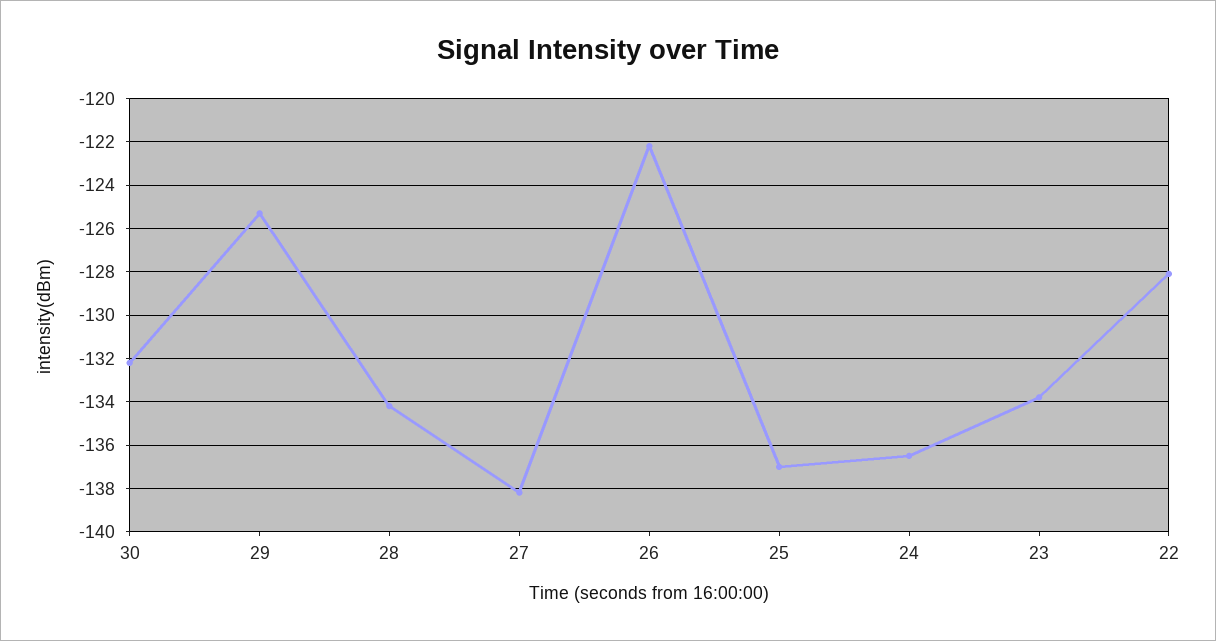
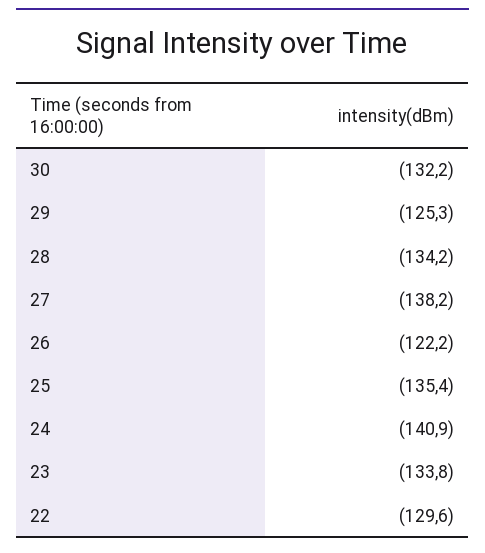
  {
    "30": -132.2,
    "29": -125.3,
    "28": -134.2,
    "27": -138.2,
    "26": -122.2,
-   "25": -137,
+   "25": -135.4,
-   "24": -136.5,
+   "24": -140.9,
    "23": -133.8,
-   "22": -128
+   "22": -129.6
  }

